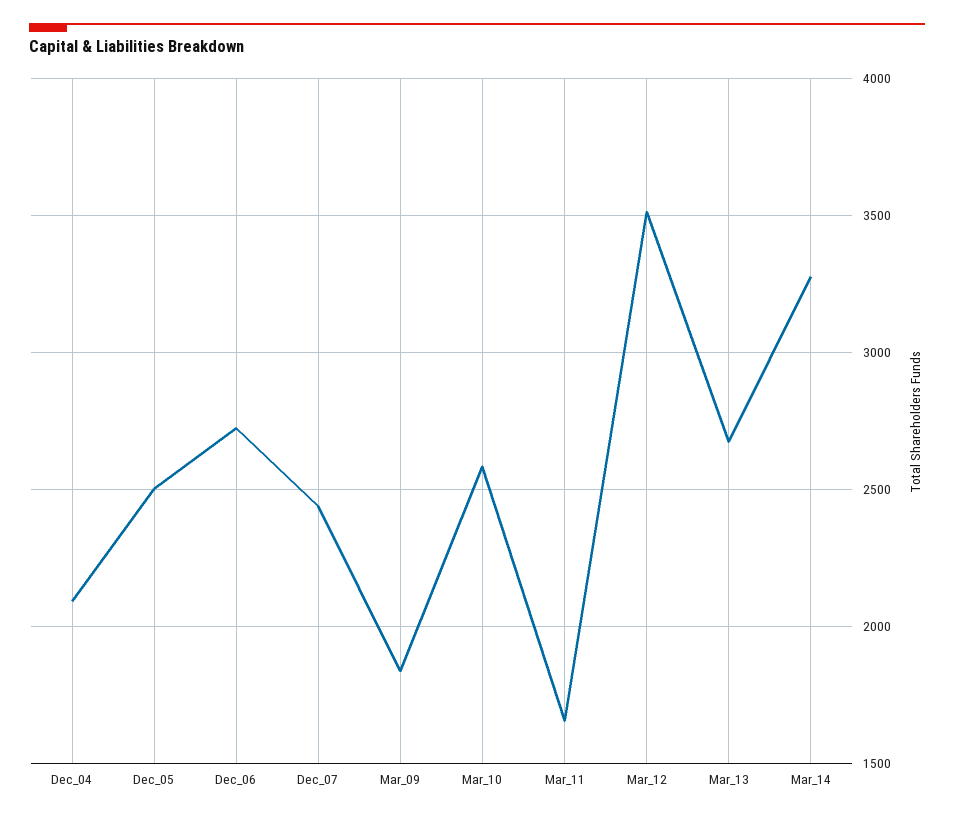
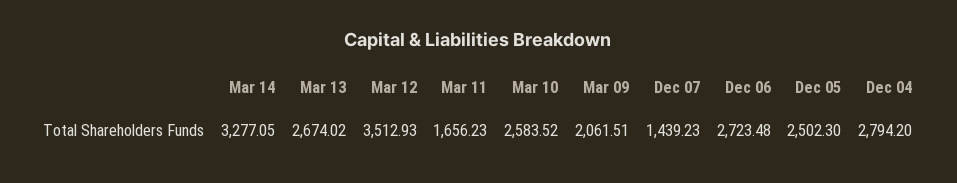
  {
-   "Dec_04": 2100,
+   "Dec_04": 2794.2,
    "Dec_05": 2502.3,
    "Dec_06": 2723.48,
-   "Dec_07": 2450,
+   "Dec_07": 1439.23,
-   "Mar_09": 1850,
+   "Mar_09": 2061.51,
    "Mar_10": 2583.52,
    "Mar_11": 1656.23,
    "Mar_12": 3512.93,
    "Mar_13": 2674.02,
    "Mar_14": 3277.05
  }

